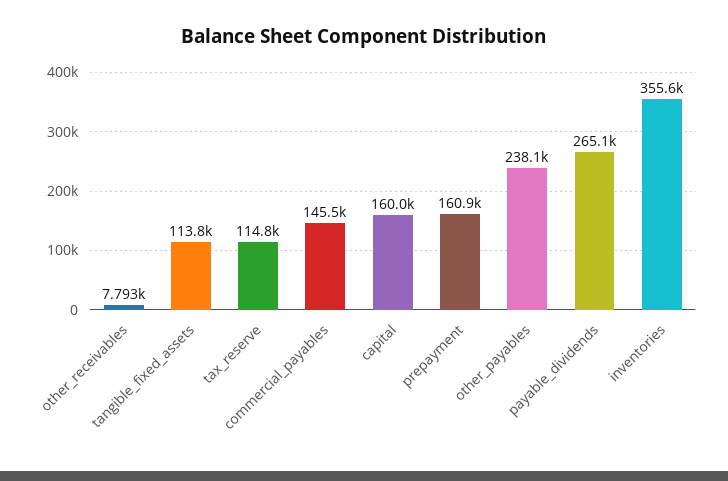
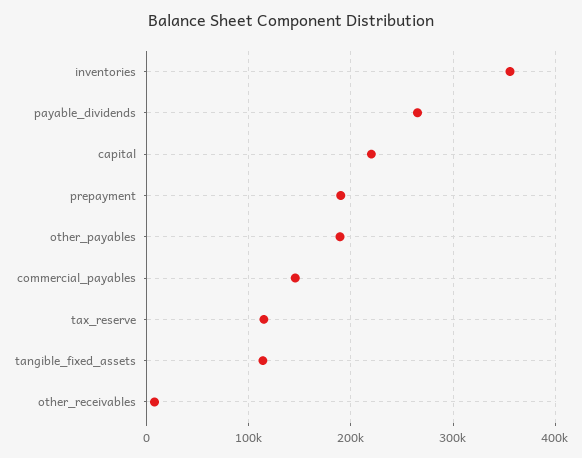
  {
    "other_receivables": 7793,
    "tangible_fixed_assets": 113800,
    "tax_reserve": 114800,
    "commercial_payables": 145500,
-   "capital": 160000,
+   "capital": 220000,
-   "prepayment": 160900,
+   "prepayment": 190000,
-   "other_payables": 238100,
+   "other_payables": 190000,
    "payable_dividends": 265100,
    "inventories": 355600
  }

